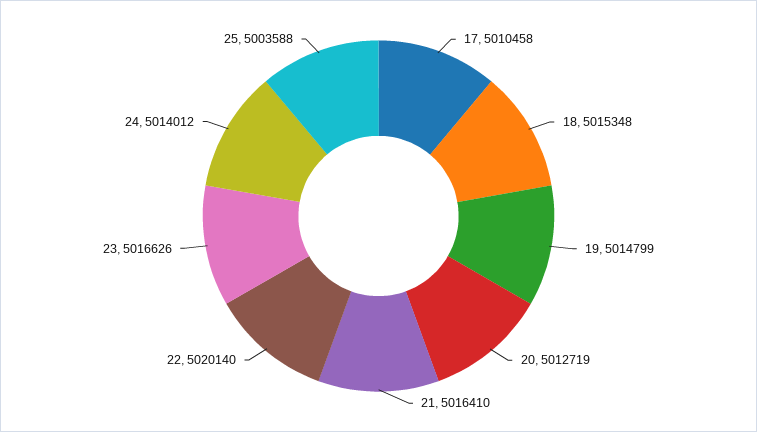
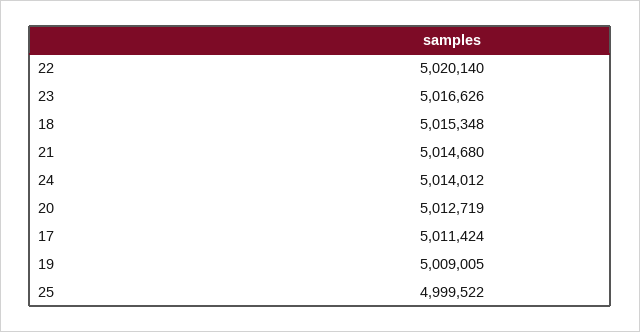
  {
-   "17": 5010458,
+   "17": 5011424,
    "18": 5015348,
-   "19": 5014799,
+   "19": 5009005,
    "20": 5012719,
-   "21": 5016410,
+   "21": 5014680,
    "22": 5020140,
    "23": 5016626,
    "24": 5014012,
-   "25": 5003588
+   "25": 4999522
  }

